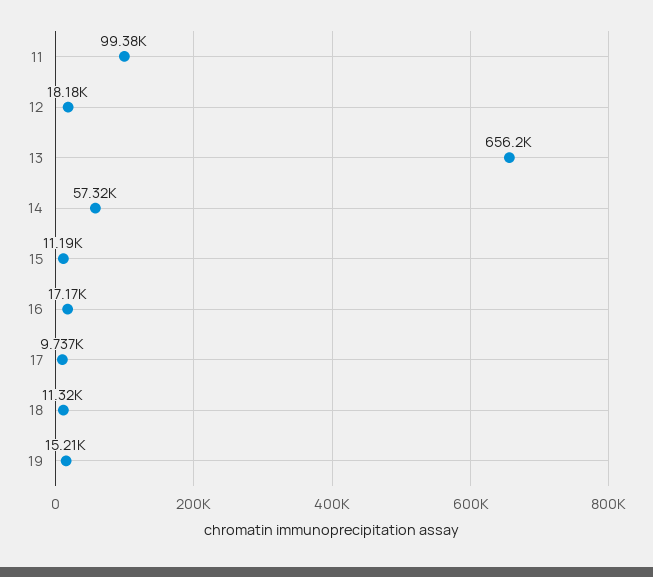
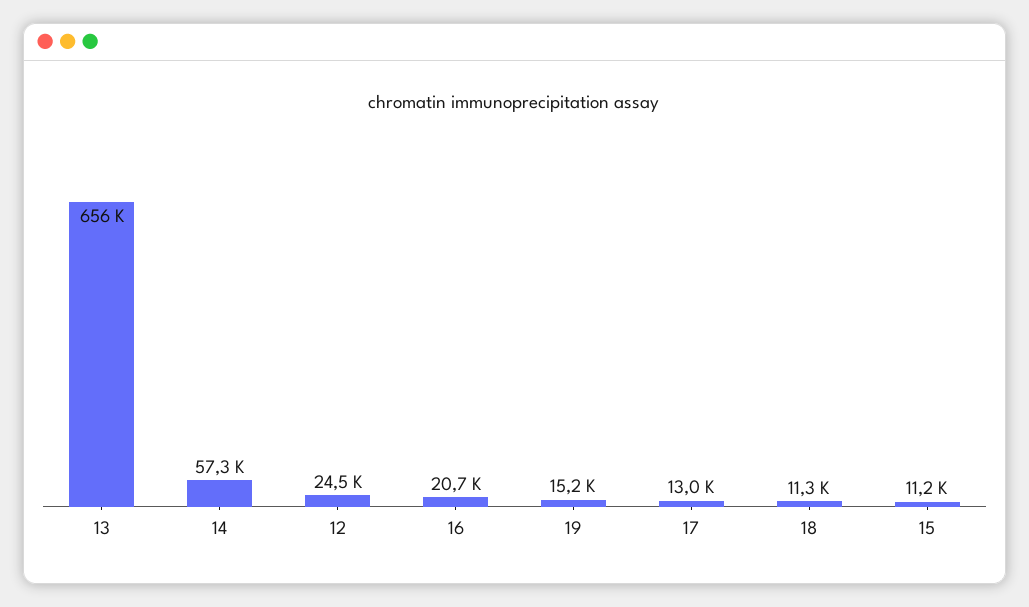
  {
-   "11": 99380,
-   "12": 18180,
+   "12": 24500,
    "13": 656200,
    "14": 57320,
    "15": 11190,
-   "16": 17170,
+   "16": 20700,
-   "17": 9737,
+   "17": 13000,
    "18": 11320,
    "19": 15210
  }

